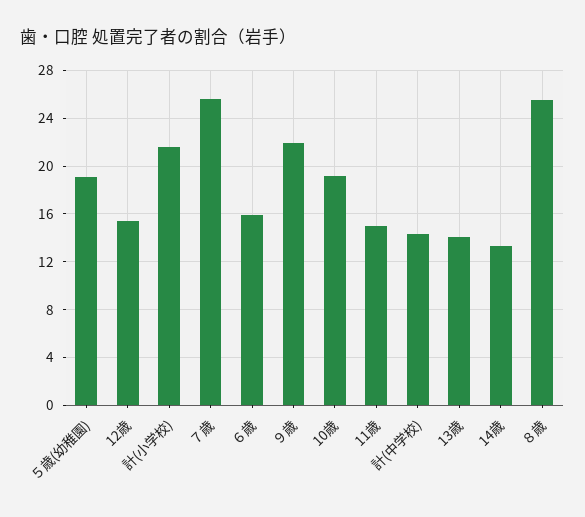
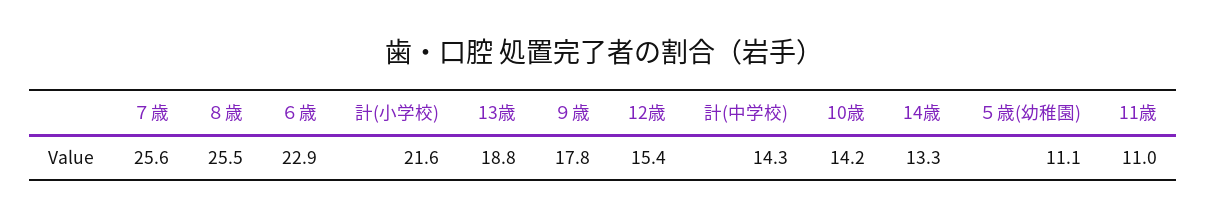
  {
-   "５歳(幼稚園)": 19,
+   "５歳(幼稚園)": 11.1,
    "12歳": 15.4,
    "計(小学校)": 21.6,
    "７歳": 25.6,
-   "６歳": 16,
+   "６歳": 22.9,
-   "９歳": 22,
+   "９歳": 17.8,
-   "10歳": 19,
+   "10歳": 14.2,
-   "11歳": 15,
+   "11歳": 11,
    "計(中学校)": 14.3,
-   "13歳": 14,
+   "13歳": 18.8,
    "14歳": 13.3,
    "８歳": 25.5
  }

